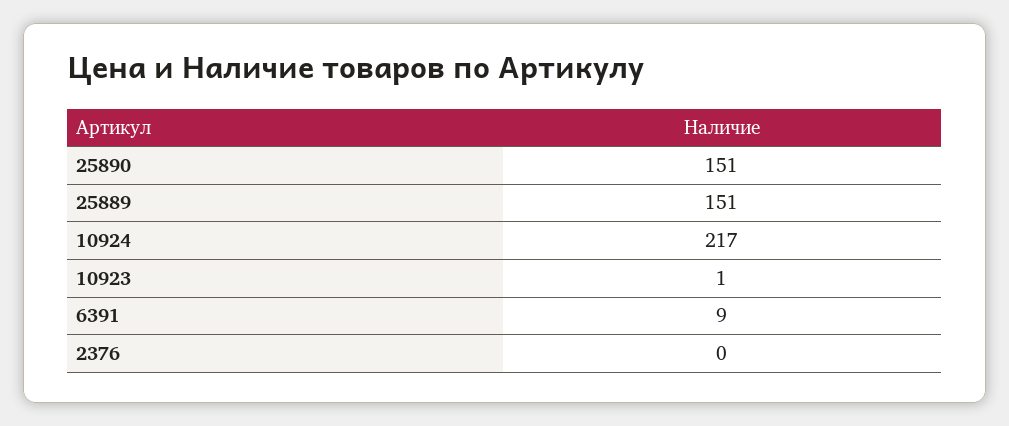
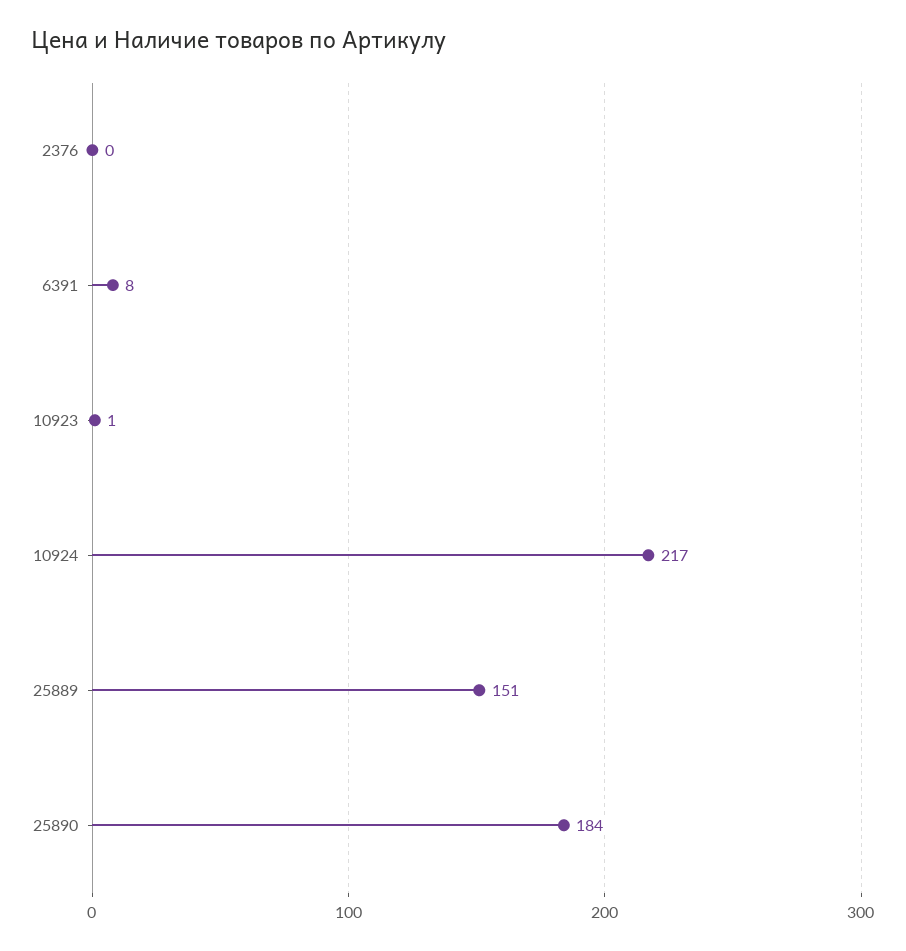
  {
-   "25890": 151,
+   "25890": 184,
    "25889": 151,
    "10924": 217,
    "10923": 1,
-   "6391": 9,
+   "6391": 8,
    "2376": 0
  }

